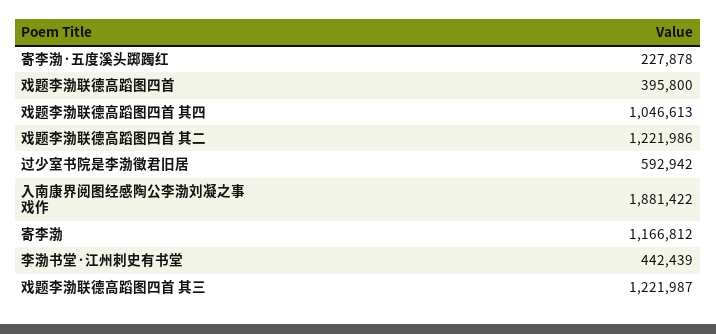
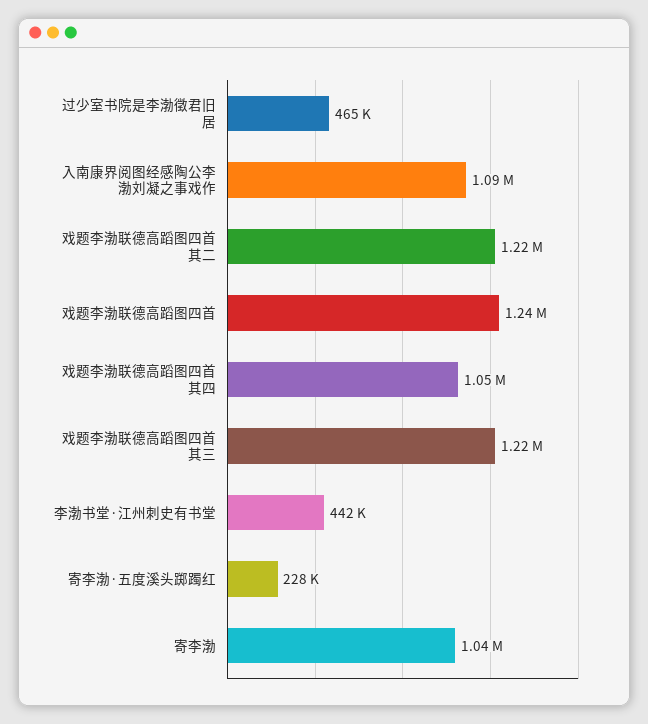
  {
    "寄李渤·五度溪头踯躅红": 227878,
-   "戏题李渤联德高蹈图四首": 395800,
+   "戏题李渤联德高蹈图四首": 1240000,
    "戏题李渤联德高蹈图四首 其四": 1046613,
    "戏题李渤联德高蹈图四首 其二": 1221986,
-   "过少室书院是李渤徵君旧居": 592942,
+   "过少室书院是李渤徵君旧居": 465000,
-   "入南康界阅图经感陶公李渤刘凝之事戏作": 1881422,
+   "入南康界阅图经感陶公李渤刘凝之事戏作": 1090000,
-   "寄李渤": 1166812,
+   "寄李渤": 1040000,
    "李渤书堂·江州刺史有书堂": 442439,
    "戏题李渤联德高蹈图四首 其三": 1221987
  }

